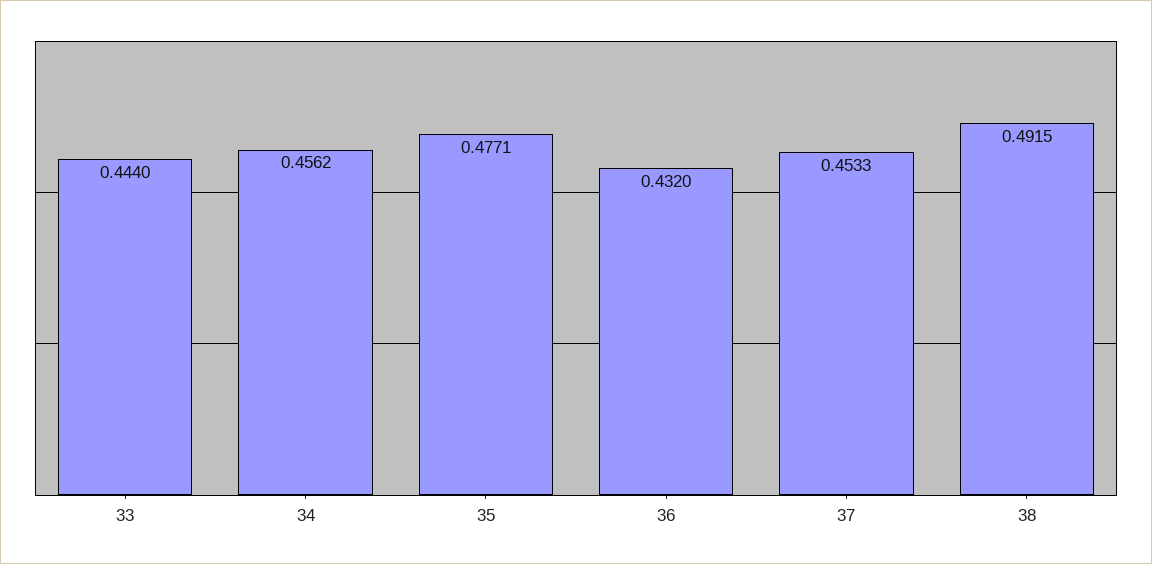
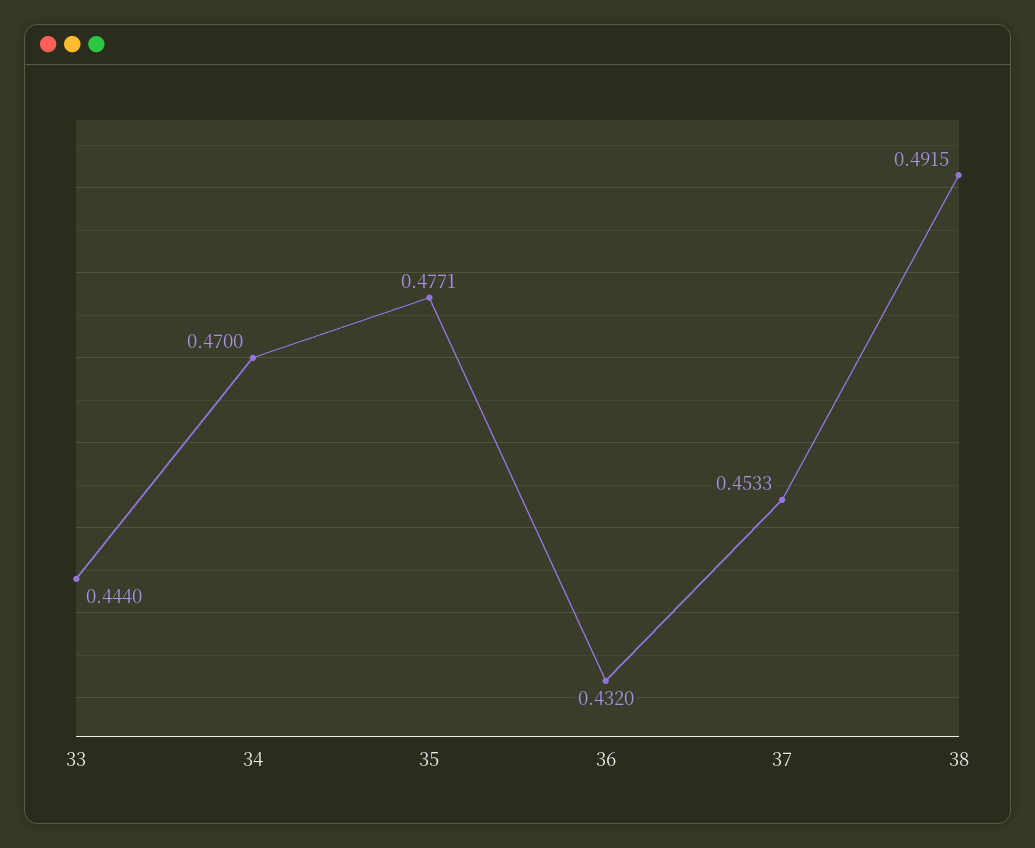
  {
    "33": 0.444,
-   "34": 0.4562,
+   "34": 0.47,
    "35": 0.4771,
    "36": 0.432,
    "37": 0.4533,
    "38": 0.4915
  }

